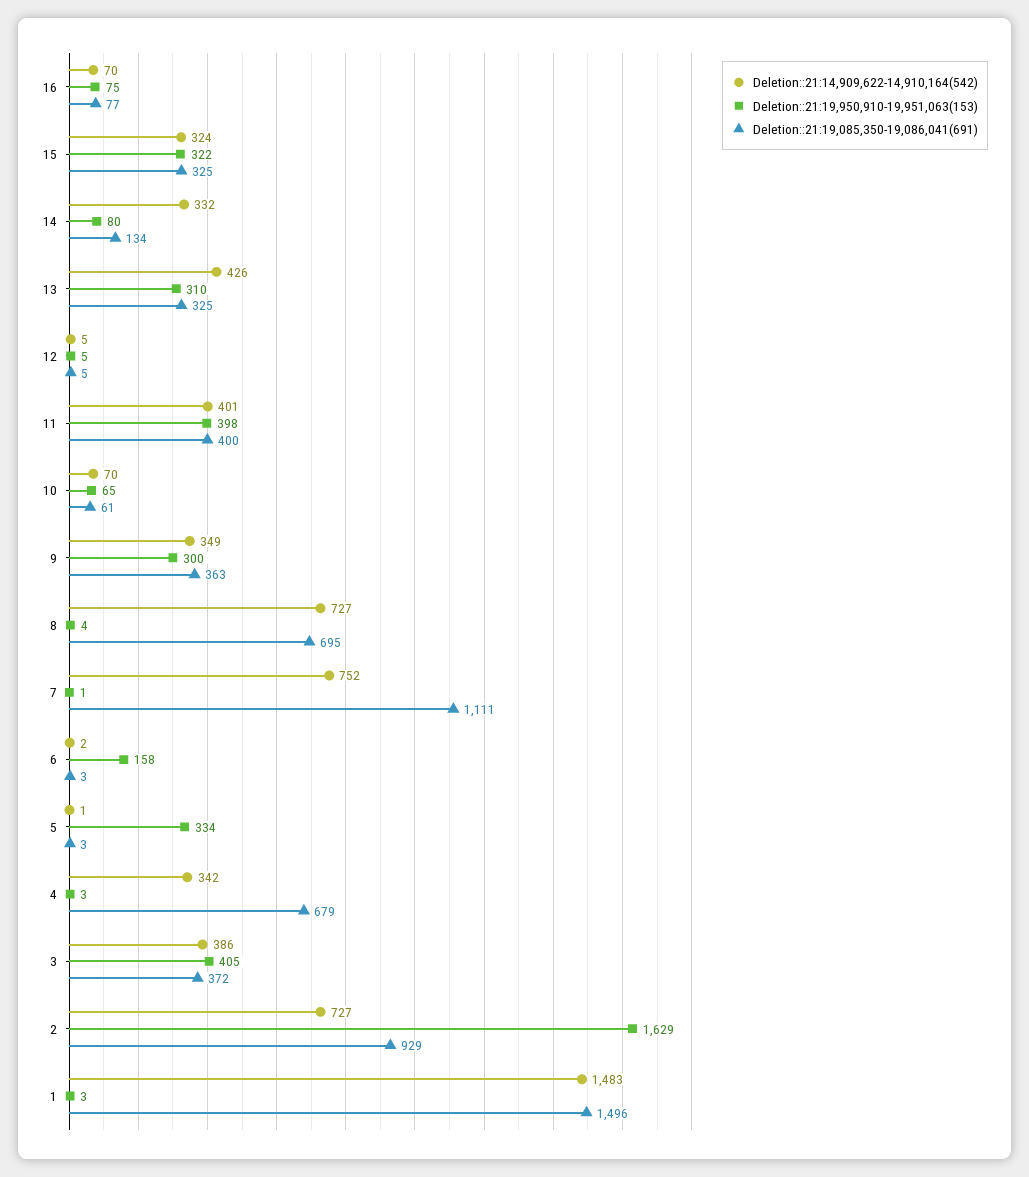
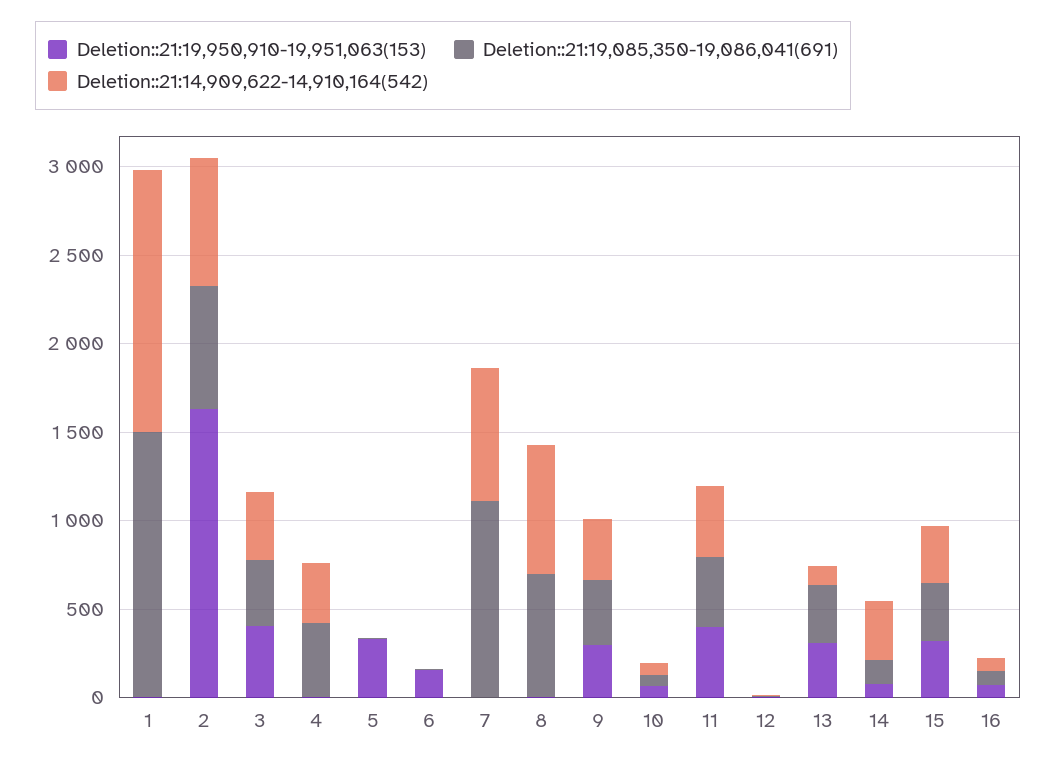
  {
    "Deletion::21:14,909,622-14,910,164(542)": {
      "16": 70,
      "15": 324,
      "14": 332,
-     "13": 426,
+     "13": 100,
      "12": 5,
      "11": 401,
      "10": 70,
      "9": 349,
      "8": 727,
      "7": 752,
      "6": 2,
      "5": 1,
      "4": 342,
      "3": 386,
      "2": 727,
      "1": 1483
    },
    "Deletion::21:19,950,910-19,951,063(153)": {
      "16": 75,
      "15": 322,
      "14": 80,
      "13": 310,
      "12": 5,
      "11": 398,
      "10": 65,
      "9": 300,
      "8": 4,
      "7": 1,
      "6": 158,
      "5": 334,
      "4": 3,
      "3": 405,
      "2": 1629,
      "1": 3
    },
    "Deletion::21:19,085,350-19,086,041(691)": {
      "16": 77,
      "15": 325,
      "14": 134,
      "13": 325,
      "12": 5,
      "11": 400,
      "10": 61,
      "9": 363,
      "8": 695,
      "7": 1111,
      "6": 3,
      "5": 3,
-     "4": 679,
+     "4": 400,
      "3": 372,
-     "2": 929,
+     "2": 700,
      "1": 1496
    }
  }

